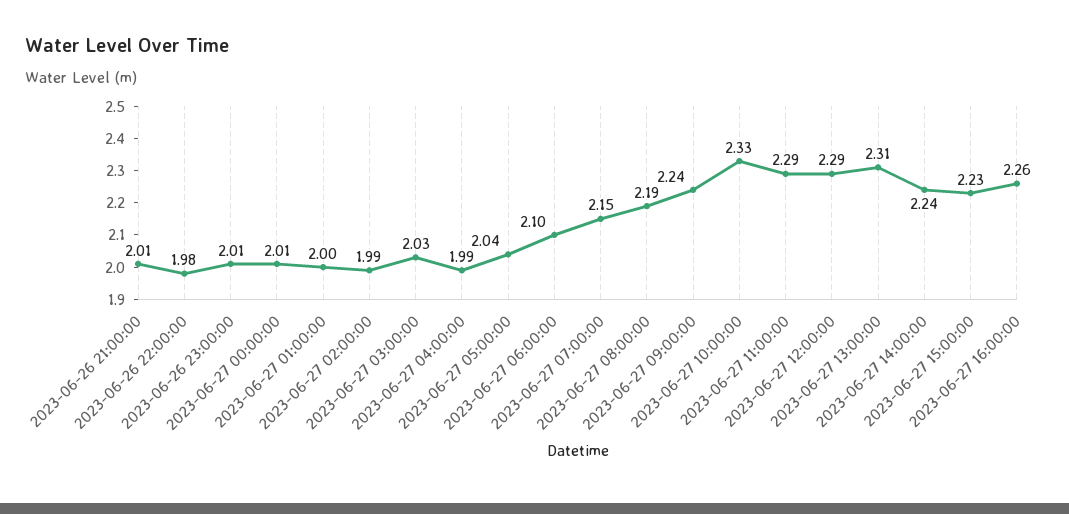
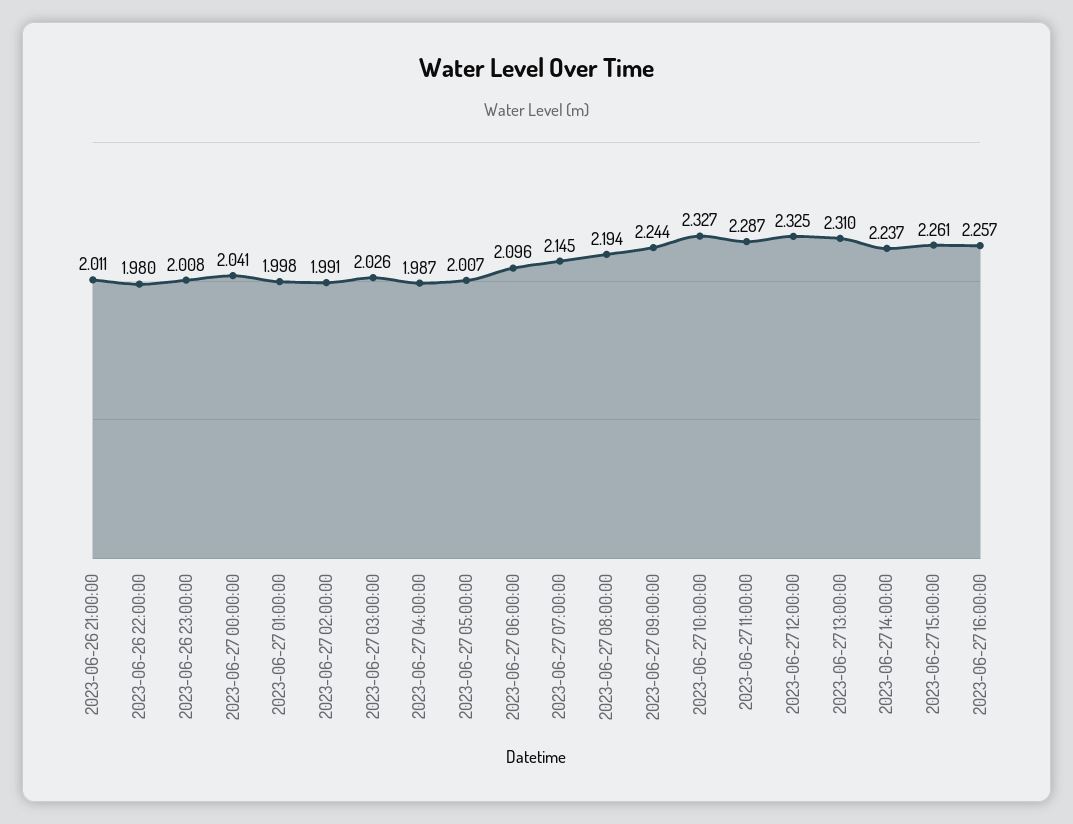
  {
    "2023-06-26 21:00:00": 2.011,
    "2023-06-26 22:00:00": 1.98,
    "2023-06-26 23:00:00": 2.008,
-   "2023-06-27 00:00:00": 2.01,
+   "2023-06-27 00:00:00": 2.041,
    "2023-06-27 01:00:00": 1.998,
    "2023-06-27 02:00:00": 1.991,
    "2023-06-27 03:00:00": 2.026,
    "2023-06-27 04:00:00": 1.987,
-   "2023-06-27 05:00:00": 2.04,
+   "2023-06-27 05:00:00": 2.007,
    "2023-06-27 06:00:00": 2.096,
    "2023-06-27 07:00:00": 2.145,
    "2023-06-27 08:00:00": 2.194,
    "2023-06-27 09:00:00": 2.244,
    "2023-06-27 10:00:00": 2.327,
    "2023-06-27 11:00:00": 2.287,
-   "2023-06-27 12:00:00": 2.29,
+   "2023-06-27 12:00:00": 2.325,
    "2023-06-27 13:00:00": 2.31,
    "2023-06-27 14:00:00": 2.237,
-   "2023-06-27 15:00:00": 2.23,
+   "2023-06-27 15:00:00": 2.261,
    "2023-06-27 16:00:00": 2.257
  }

